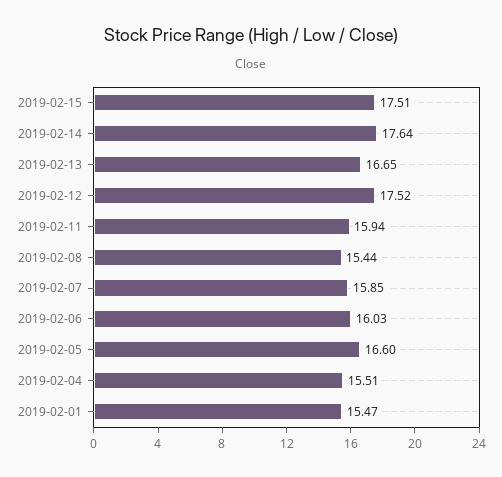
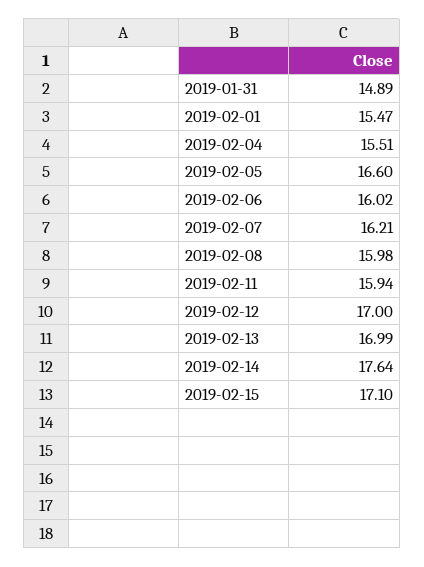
  {
-   "2019-02-15": 17.51,
+   "2019-02-15": 17.1,
    "2019-02-14": 17.64,
-   "2019-02-13": 16.65,
+   "2019-02-13": 16.99,
-   "2019-02-12": 17.52,
+   "2019-02-12": 17,
    "2019-02-11": 15.94,
-   "2019-02-08": 15.44,
+   "2019-02-08": 15.98,
-   "2019-02-07": 15.85,
+   "2019-02-07": 16.21,
-   "2019-02-06": 16.03,
+   "2019-02-06": 16.02,
    "2019-02-05": 16.6,
    "2019-02-04": 15.51,
-   "2019-02-01": 15.47
+   "2019-02-01": 15.47,
+   "2019-01-31": 14.89
  }

